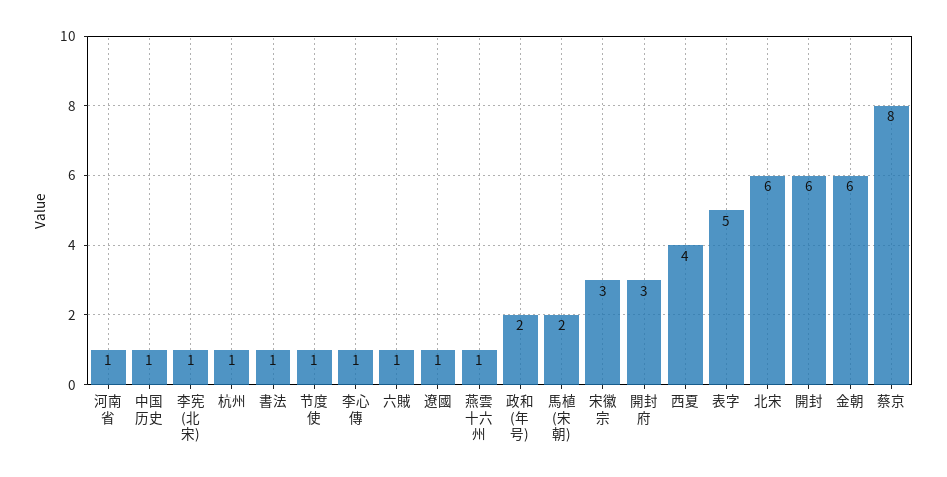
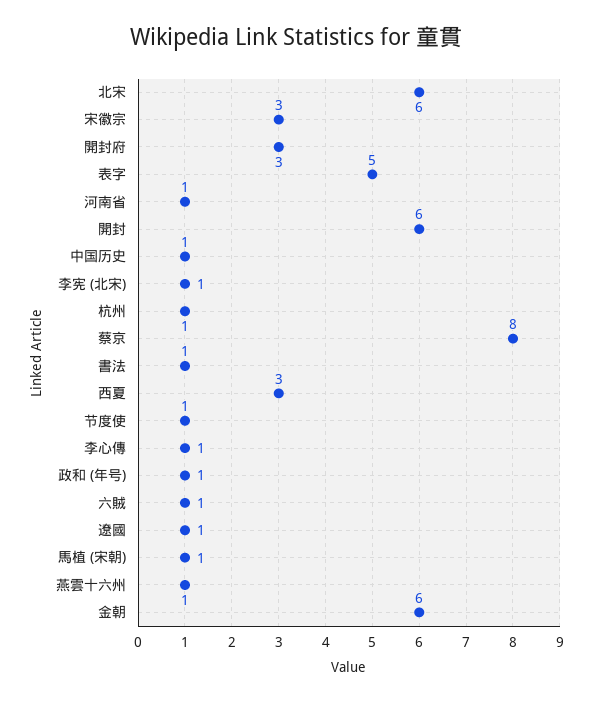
  {
    "河南省": 1,
    "中国历史": 1,
    "李宪 (北宋)": 1,
    "杭州": 1,
    "書法": 1,
    "节度使": 1,
    "李心傳": 1,
    "六賊": 1,
    "遼國": 1,
    "燕雲十六州": 1,
-   "政和 (年号)": 2,
+   "政和 (年号)": 1,
-   "馬植 (宋朝)": 2,
+   "馬植 (宋朝)": 1,
    "宋徽宗": 3,
    "開封府": 3,
-   "西夏": 4,
+   "西夏": 3,
    "表字": 5,
    "北宋": 6,
    "開封": 6,
    "金朝": 6,
    "蔡京": 8
  }

